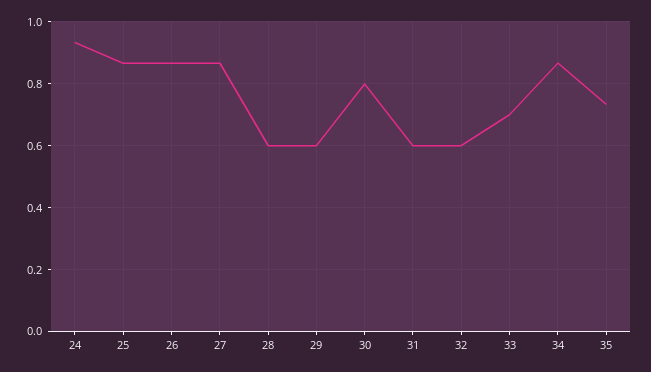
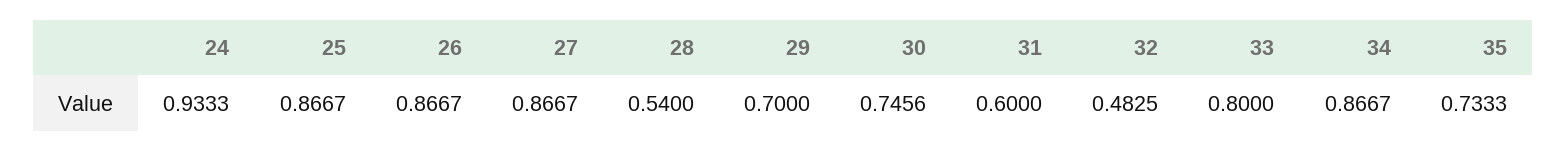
  {
    "24": 0.9333,
    "25": 0.8667,
    "26": 0.8667,
    "27": 0.8667,
-   "28": 0.6,
+   "28": 0.54,
-   "29": 0.6,
+   "29": 0.7,
-   "30": 0.8,
+   "30": 0.7456,
    "31": 0.6,
-   "32": 0.6,
+   "32": 0.4825,
-   "33": 0.7,
+   "33": 0.8,
    "34": 0.8667,
    "35": 0.7333
  }

